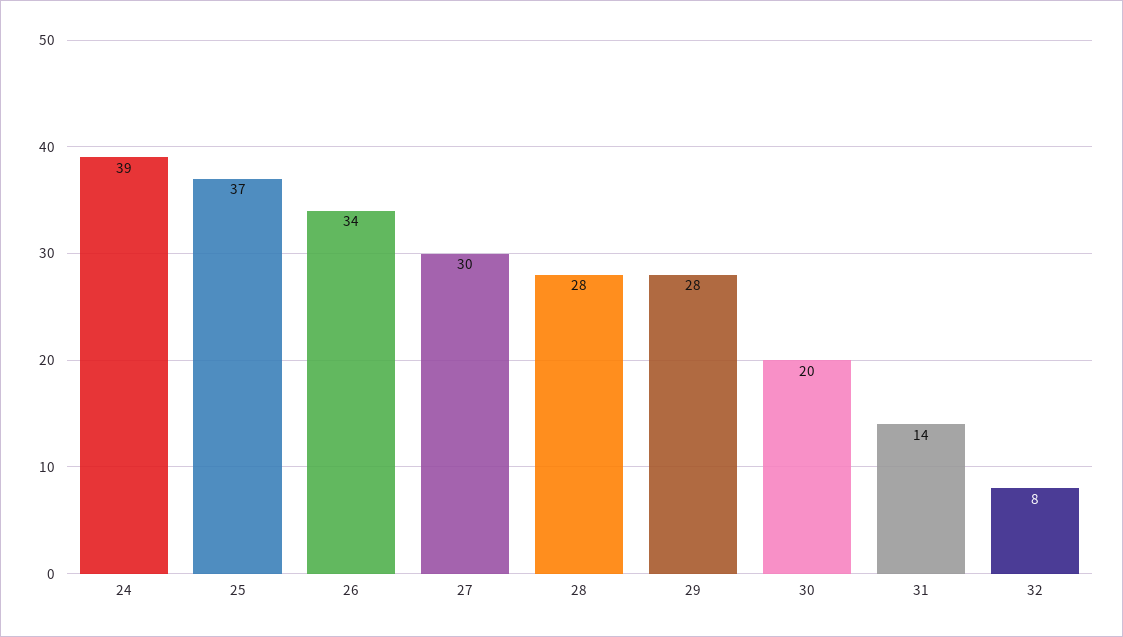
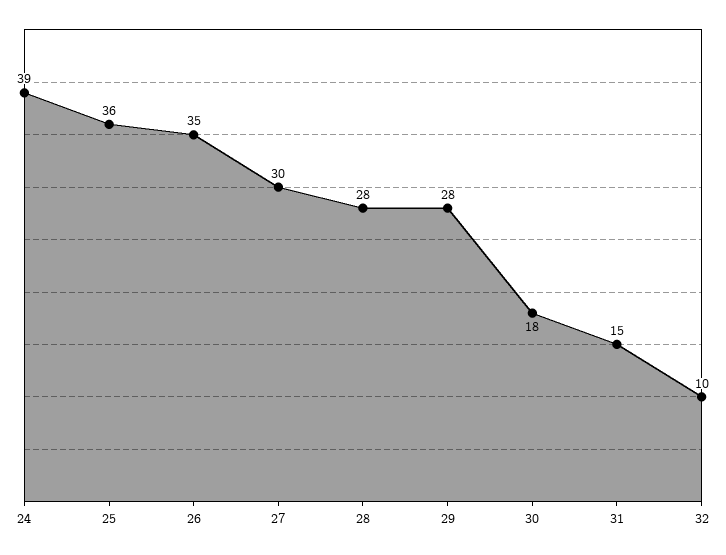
  {
    "24": 39,
-   "25": 37,
+   "25": 36,
-   "26": 34,
+   "26": 35,
    "27": 30,
    "28": 28,
    "29": 28,
-   "30": 20,
+   "30": 18,
-   "31": 14,
+   "31": 15,
-   "32": 8
+   "32": 10
  }

